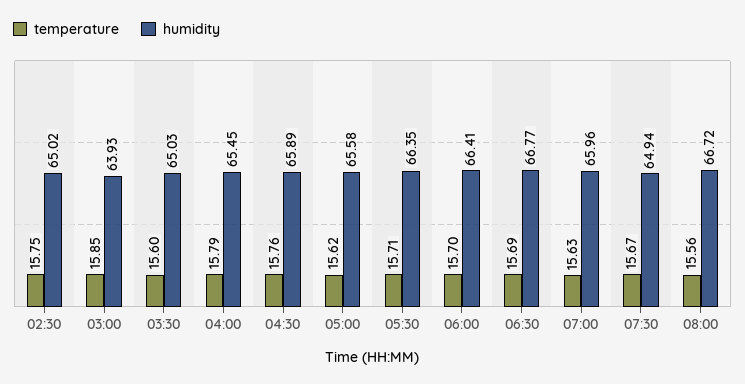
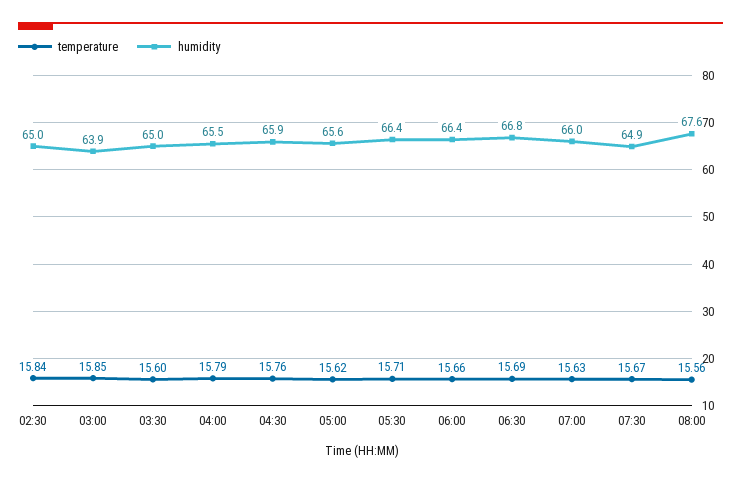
  {
    "temperature": {
-     "02:30": 15.75,
+     "02:30": 15.84,
      "03:00": 15.85,
      "03:30": 15.6,
      "04:00": 15.79,
      "04:30": 15.76,
      "05:00": 15.62,
      "05:30": 15.71,
-     "06:00": 15.7,
+     "06:00": 15.66,
      "06:30": 15.69,
      "07:00": 15.63,
      "07:30": 15.67,
      "08:00": 15.56
    },
    "humidity": {
      "02:30": 65.02,
      "03:00": 63.93,
      "03:30": 65.03,
      "04:00": 65.45,
      "04:30": 65.89,
      "05:00": 65.58,
      "05:30": 66.35,
      "06:00": 66.41,
      "06:30": 66.77,
      "07:00": 65.96,
      "07:30": 64.94,
-     "08:00": 66.72
+     "08:00": 67.6
    }
  }

